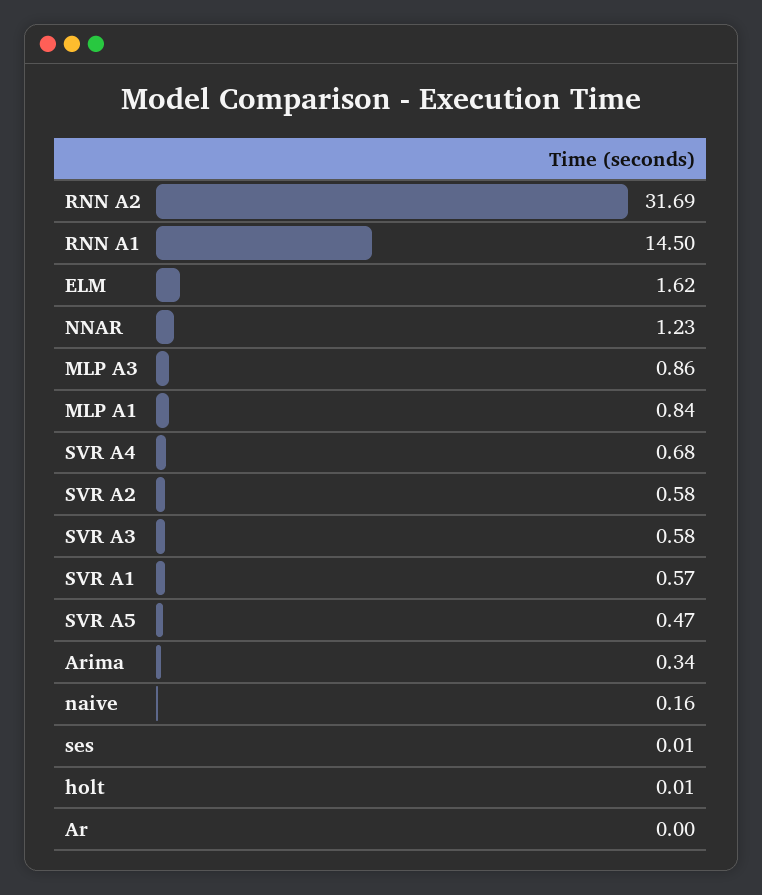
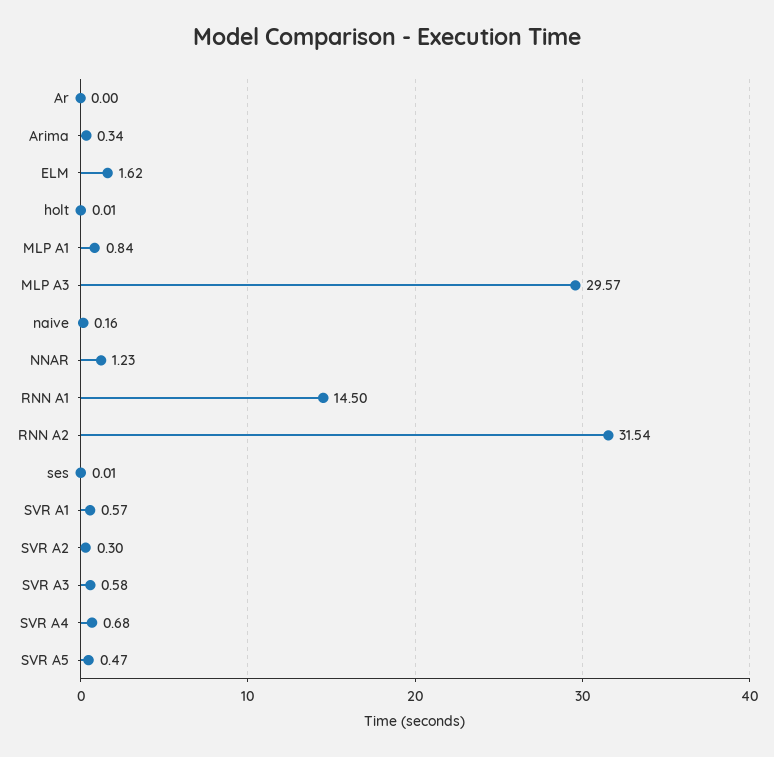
  {
-   "RNN A2": 31.69,
+   "RNN A2": 31.54,
    "RNN A1": 14.5,
    "ELM": 1.62,
    "NNAR": 1.23,
-   "MLP A3": 0.86,
+   "MLP A3": 29.57,
    "MLP A1": 0.84,
    "SVR A4": 0.68,
-   "SVR A2": 0.58,
+   "SVR A2": 0.3,
    "SVR A3": 0.58,
    "SVR A1": 0.57,
    "SVR A5": 0.47,
    "Arima": 0.34,
    "naive": 0.16,
    "ses": 0.01,
    "holt": 0.01,
    "Ar": 0
  }

